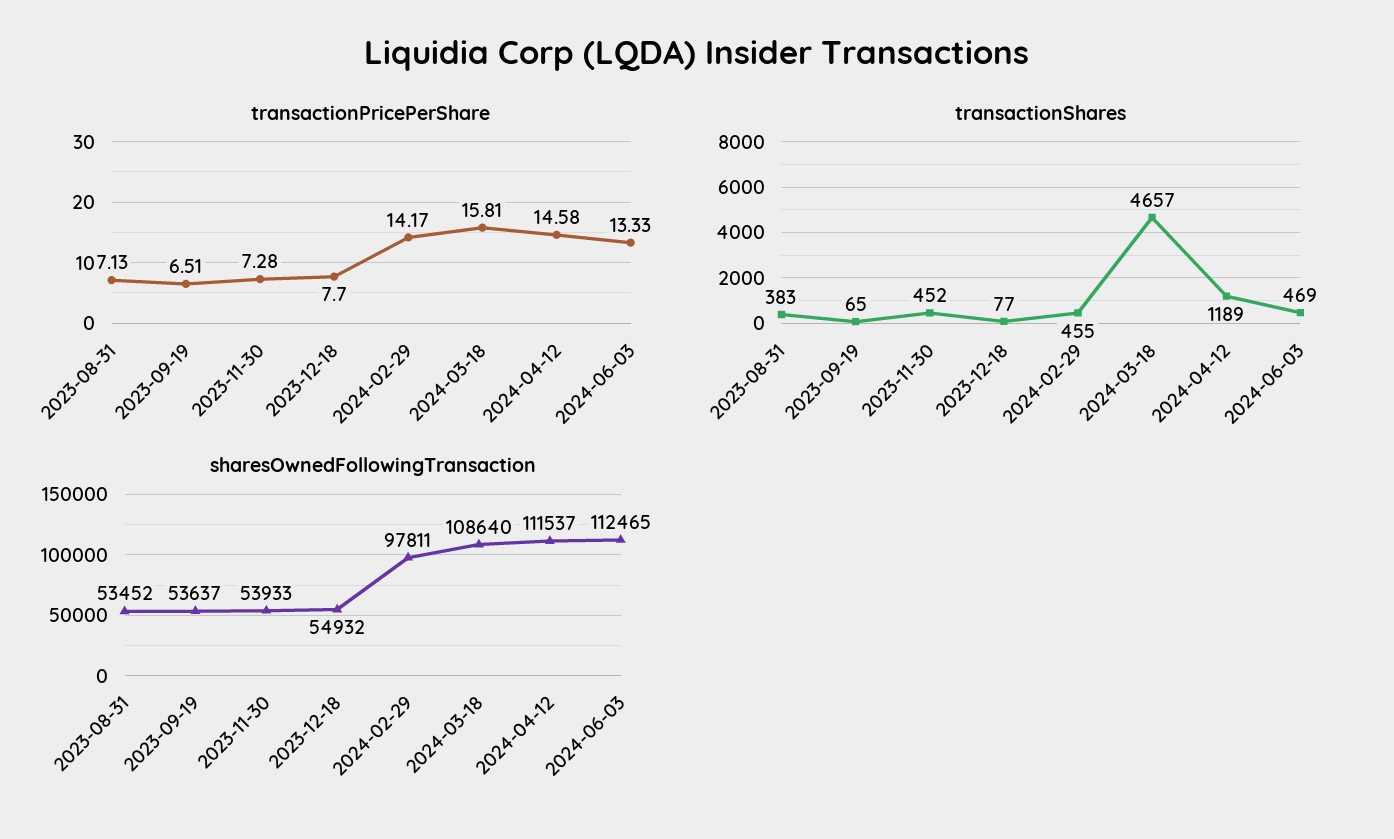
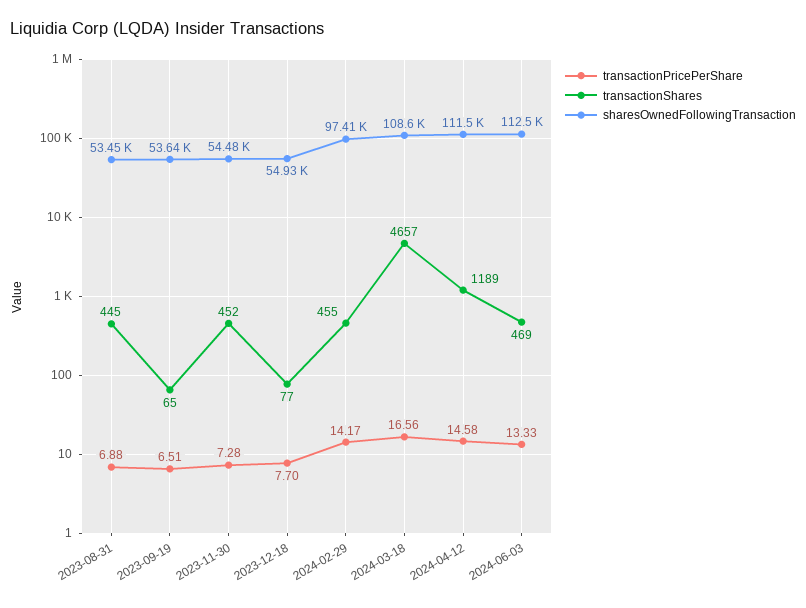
  {
    "transactionPricePerShare": {
-     "2023-08-31": 7.13,
+     "2023-08-31": 6.88,
      "2023-09-19": 6.51,
      "2023-11-30": 7.28,
      "2023-12-18": 7.7,
      "2024-02-29": 14.17,
-     "2024-03-18": 15.81,
+     "2024-03-18": 16.56,
      "2024-04-12": 14.58,
      "2024-06-03": 13.33
    },
    "transactionShares": {
-     "2023-08-31": 383,
+     "2023-08-31": 445,
      "2023-09-19": 65,
      "2023-11-30": 452,
      "2023-12-18": 77,
      "2024-02-29": 455,
      "2024-03-18": 4657,
      "2024-04-12": 1189,
      "2024-06-03": 469
    },
    "sharesOwnedFollowingTransaction": {
      "2023-08-31": 53452,
      "2023-09-19": 53637,
-     "2023-11-30": 53933,
+     "2023-11-30": 54480,
      "2023-12-18": 54932,
-     "2024-02-29": 97811,
+     "2024-02-29": 97410,
      "2024-03-18": 108640,
      "2024-04-12": 111537,
      "2024-06-03": 112465
    }
  }

